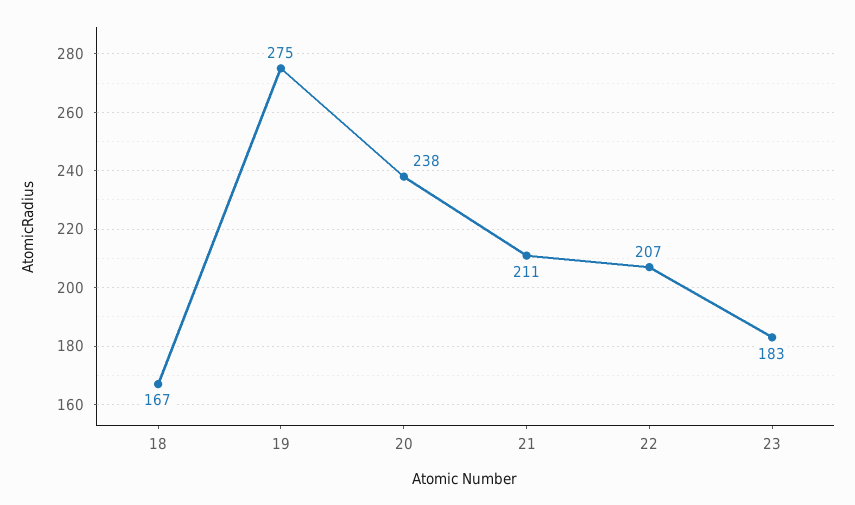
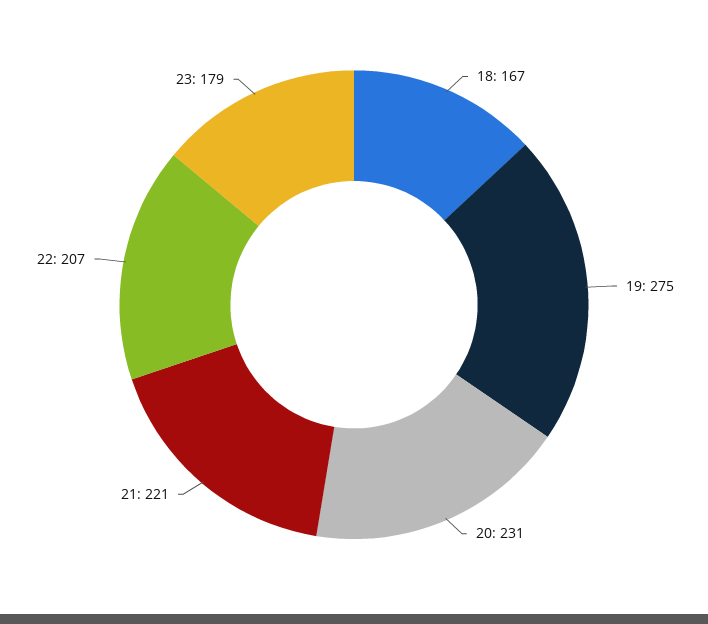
  {
    "18": 167,
    "19": 275,
-   "20": 238,
+   "20": 231,
-   "21": 211,
+   "21": 221,
    "22": 207,
-   "23": 183
+   "23": 179
  }

